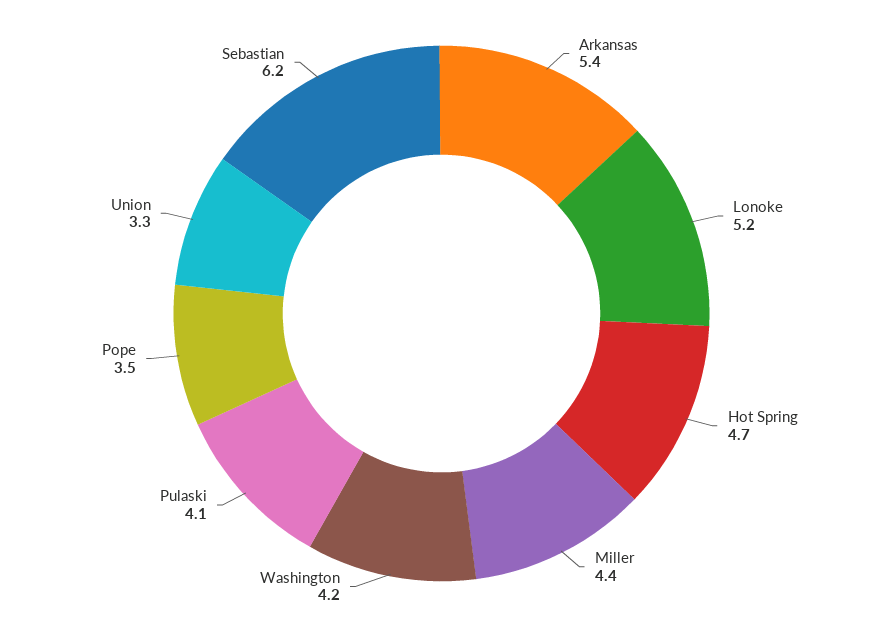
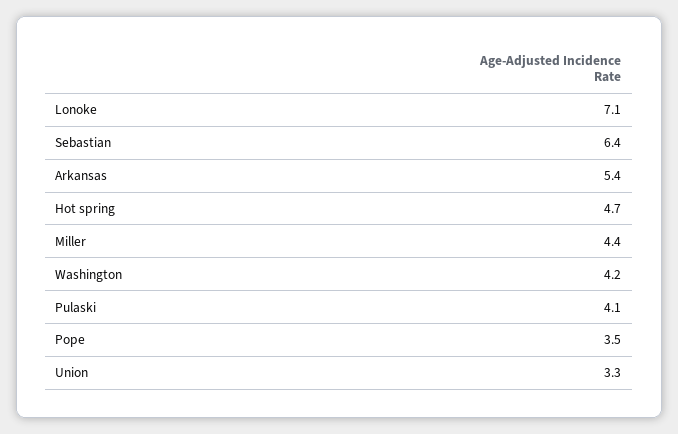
  {
    "Arkansas": 5.4,
-   "Lonoke": 5.2,
+   "Lonoke": 7.1,
    "Hot Spring": 4.7,
    "Miller": 4.4,
    "Washington": 4.2,
    "Pulaski": 4.1,
    "Pope": 3.5,
    "Union": 3.3,
-   "Sebastian": 6.2
+   "Sebastian": 6.4
  }

